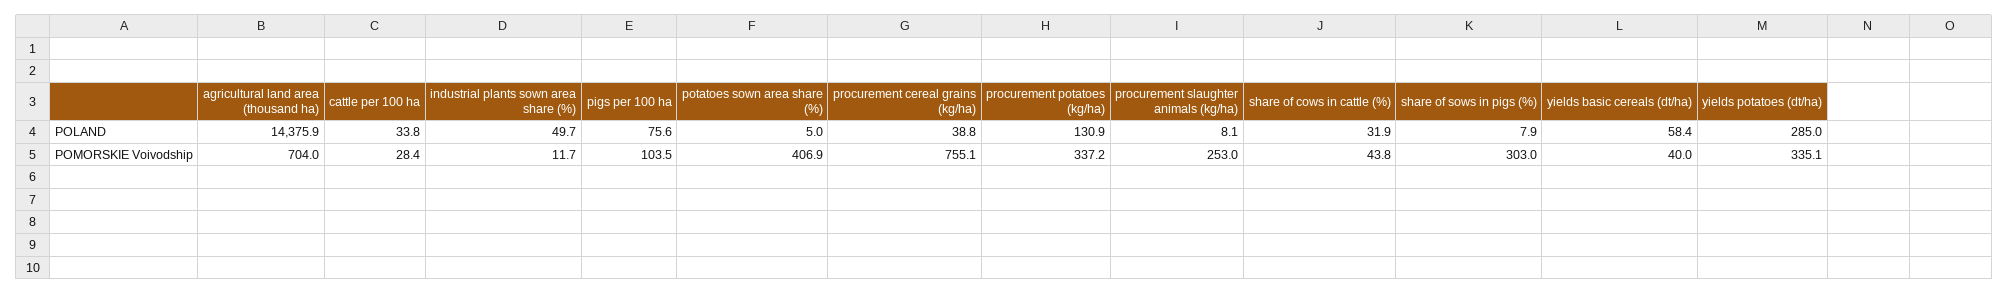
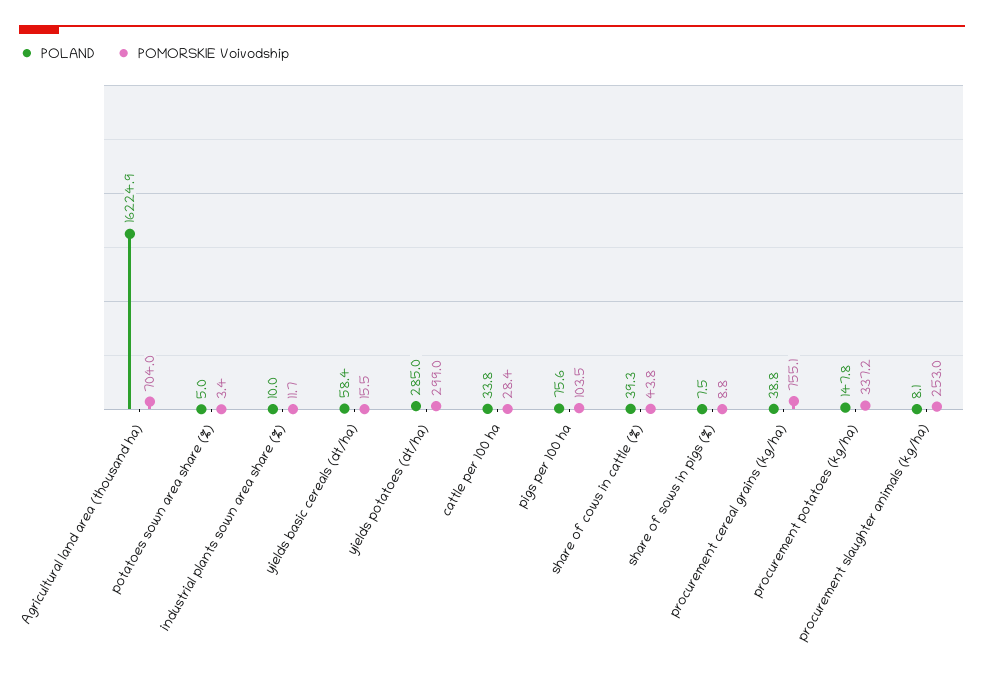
  {
    "POLAND": {
-     "agricultural land area (thousand ha)": 14375.9,
+     "agricultural land area (thousand ha)": 16224.9,
      "cattle per 100 ha": 33.8,
-     "industrial plants sown area share (%)": 49.7,
+     "industrial plants sown area share (%)": 10,
      "pigs per 100 ha": 75.6,
      "potatoes sown area share (%)": 5,
      "procurement cereal grains (kg/ha)": 38.8,
-     "procurement potatoes (kg/ha)": 130.9,
+     "procurement potatoes (kg/ha)": 147.8,
      "procurement slaughter animals (kg/ha)": 8.1,
-     "share of cows in cattle (%)": 31.9,
+     "share of cows in cattle (%)": 39.3,
-     "share of sows in pigs (%)": 7.9,
+     "share of sows in pigs (%)": 7.5,
      "yields basic cereals (dt/ha)": 58.4,
      "yields potatoes (dt/ha)": 285
    },
    "POMORSKIE Voivodship": {
      "agricultural land area (thousand ha)": 704,
      "cattle per 100 ha": 28.4,
      "industrial plants sown area share (%)": 11.7,
      "pigs per 100 ha": 103.5,
-     "potatoes sown area share (%)": 406.9,
+     "potatoes sown area share (%)": 3.4,
      "procurement cereal grains (kg/ha)": 755.1,
      "procurement potatoes (kg/ha)": 337.2,
      "procurement slaughter animals (kg/ha)": 253,
      "share of cows in cattle (%)": 43.8,
-     "share of sows in pigs (%)": 303,
+     "share of sows in pigs (%)": 8.8,
-     "yields basic cereals (dt/ha)": 40,
+     "yields basic cereals (dt/ha)": 15.5,
-     "yields potatoes (dt/ha)": 335.1
+     "yields potatoes (dt/ha)": 299
    }
  }

